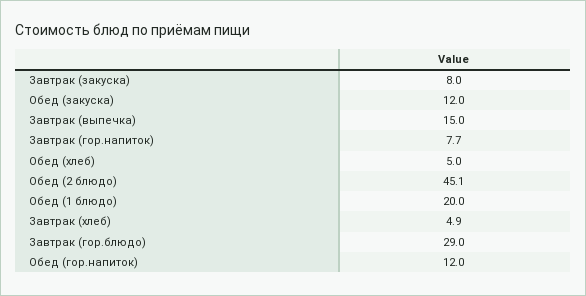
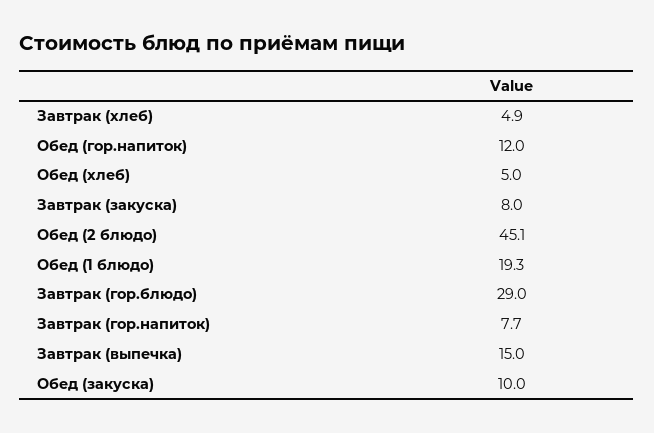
  {
    "Завтрак (закуска)": 8,
-   "Обед (закуска)": 12,
+   "Обед (закуска)": 10,
    "Завтрак (выпечка)": 15,
    "Завтрак (гор.напиток)": 7.7,
    "Обед (хлеб)": 5,
    "Обед (2 блюдо)": 45.1,
-   "Обед (1 блюдо)": 20,
+   "Обед (1 блюдо)": 19.3,
    "Завтрак (хлеб)": 4.9,
    "Завтрак (гор.блюдо)": 29,
    "Обед (гор.напиток)": 12
  }

